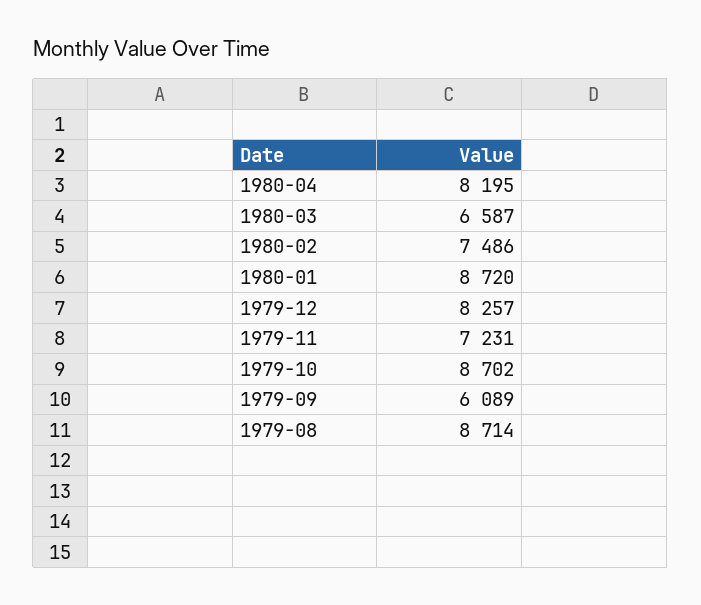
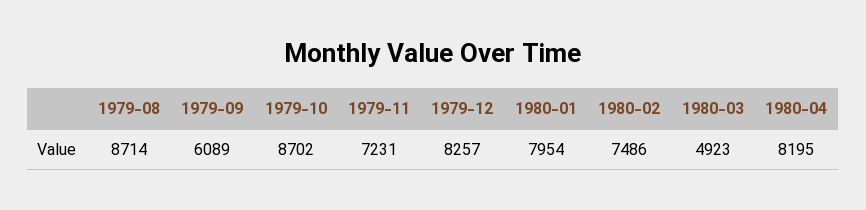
  {
    "1980-04": 8195,
-   "1980-03": 6587,
+   "1980-03": 4923,
    "1980-02": 7486,
-   "1980-01": 8720,
+   "1980-01": 7954,
    "1979-12": 8257,
    "1979-11": 7231,
    "1979-10": 8702,
    "1979-09": 6089,
    "1979-08": 8714
  }

